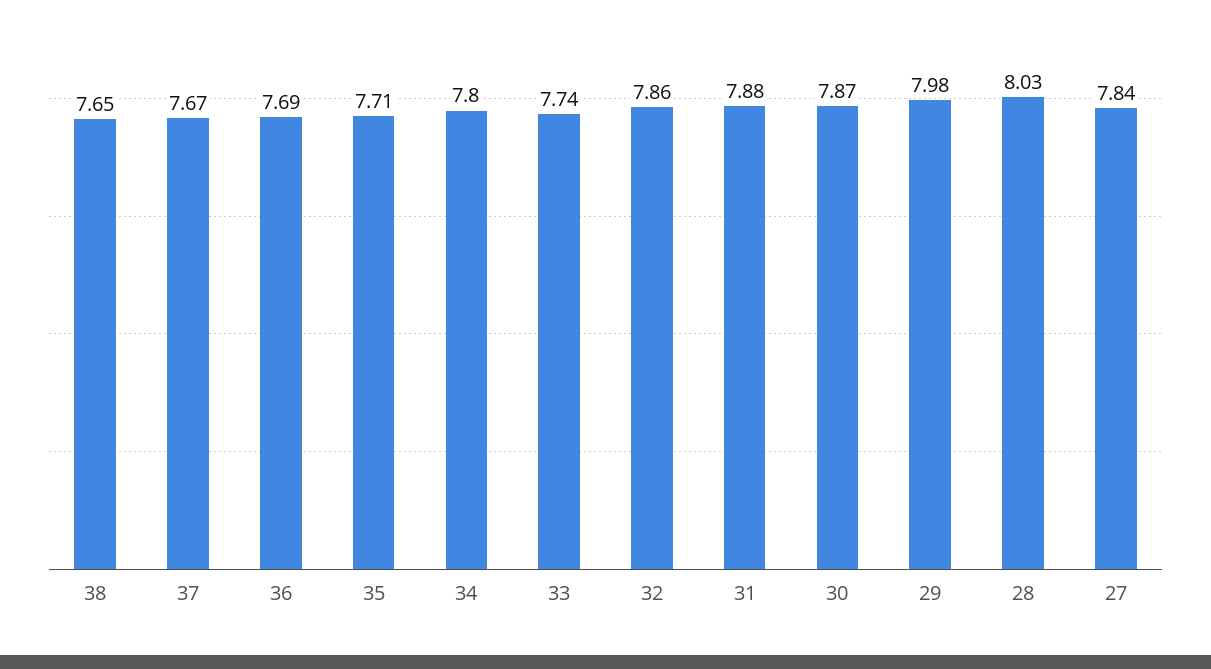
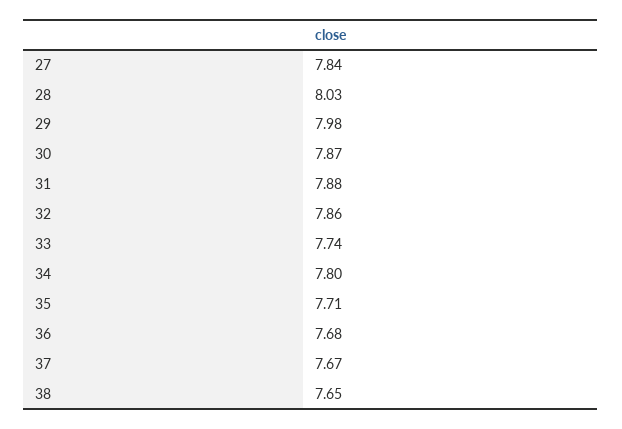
  {
    "38": 7.65,
    "37": 7.67,
-   "36": 7.69,
+   "36": 7.68,
    "35": 7.71,
    "34": 7.8,
    "33": 7.74,
    "32": 7.86,
    "31": 7.88,
    "30": 7.87,
    "29": 7.98,
    "28": 8.03,
    "27": 7.84
  }

